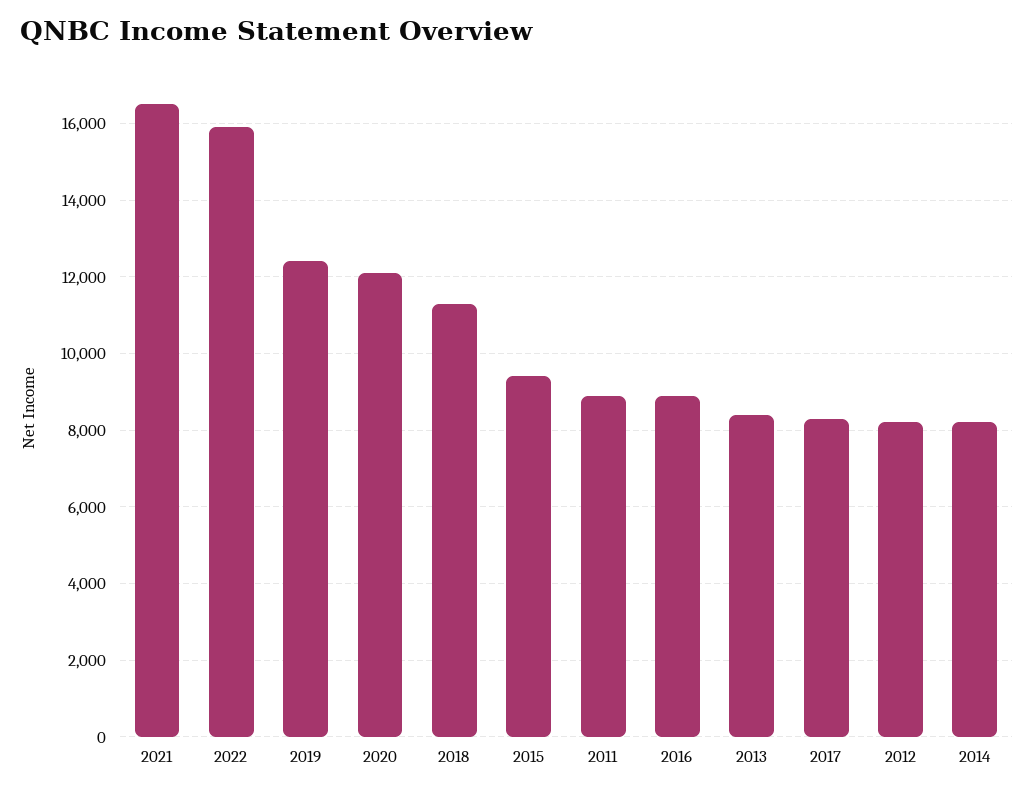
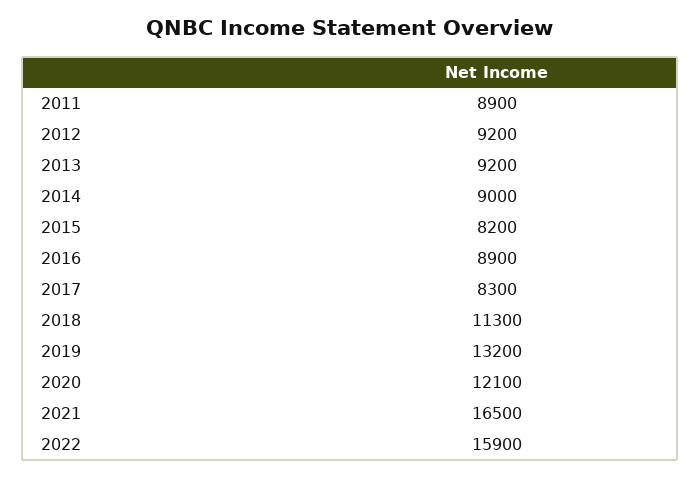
  {
    "2021": 16500,
    "2022": 15900,
-   "2019": 12400,
+   "2019": 13200,
    "2020": 12100,
    "2018": 11300,
-   "2015": 9400,
+   "2015": 8200,
    "2011": 8900,
    "2016": 8900,
-   "2013": 8400,
+   "2013": 9200,
    "2017": 8300,
-   "2012": 8200,
+   "2012": 9200,
-   "2014": 8200
+   "2014": 9000
  }

